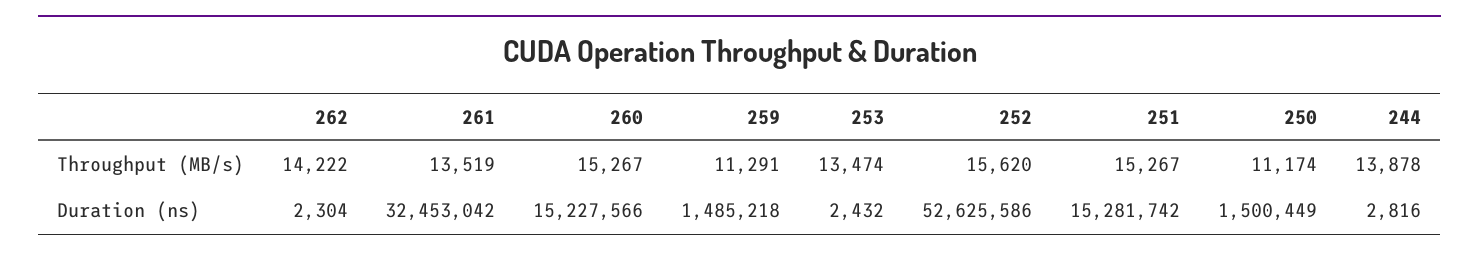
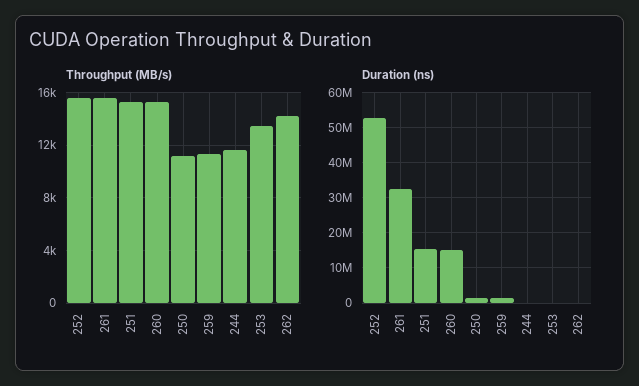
  {
    "Throughput (MB/s)": {
      "262": 14222,
-     "261": 13519,
+     "261": 15500,
      "260": 15267,
      "259": 11291,
      "253": 13474,
      "252": 15620,
      "251": 15267,
      "250": 11174,
-     "244": 13878
+     "244": 11500
    },
    "Duration (ns)": {
      "262": 2304,
      "261": 32453042,
      "260": 15227566,
      "259": 1485218,
      "253": 2432,
      "252": 52625586,
      "251": 15281742,
      "250": 1500449,
      "244": 2816
    }
  }

